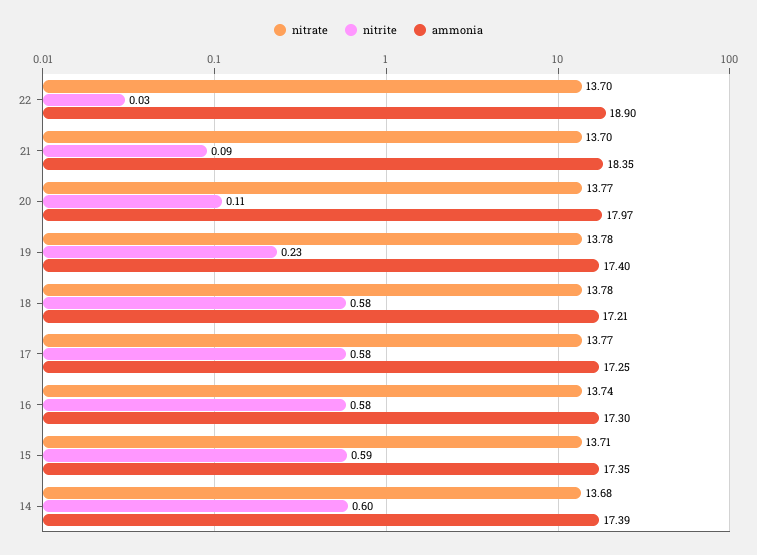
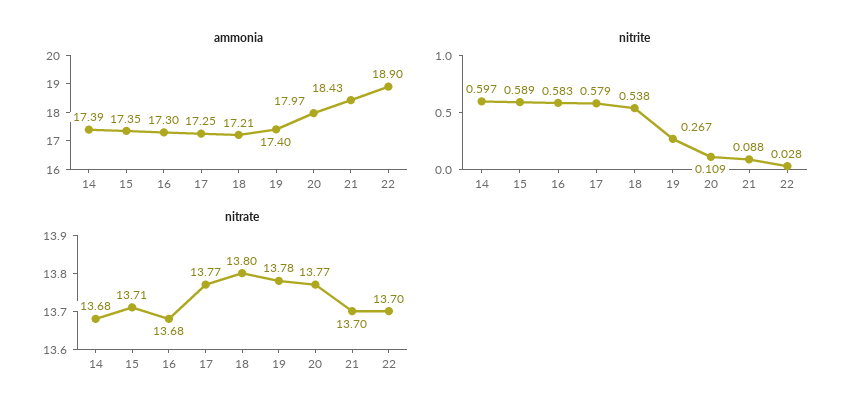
  {
    "nitrate": {
      "22": 13.7,
      "21": 13.7,
      "20": 13.77,
      "19": 13.78,
-     "18": 13.78,
+     "18": 13.8,
      "17": 13.77,
-     "16": 13.74,
+     "16": 13.68,
      "15": 13.71,
      "14": 13.68
    },
    "nitrite": {
      "22": 0.028,
      "21": 0.088,
      "20": 0.109,
-     "19": 0.23,
+     "19": 0.267,
-     "18": 0.58,
+     "18": 0.538,
      "17": 0.579,
      "16": 0.583,
      "15": 0.589,
      "14": 0.597
    },
    "ammonia": {
      "22": 18.9,
-     "21": 18.35,
+     "21": 18.43,
      "20": 17.97,
      "19": 17.4,
      "18": 17.21,
      "17": 17.25,
      "16": 17.3,
      "15": 17.35,
      "14": 17.39
    }
  }

